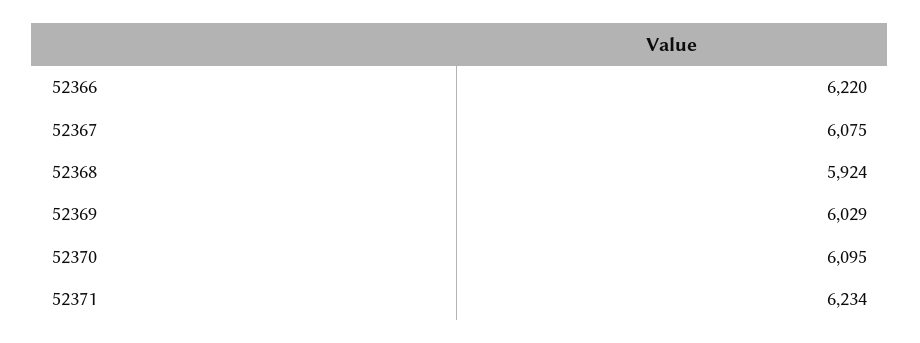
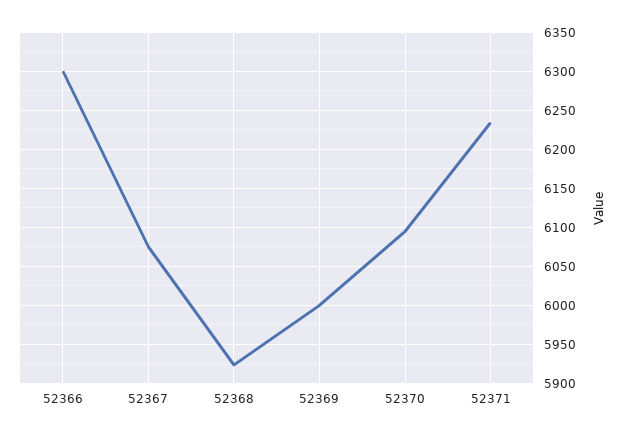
  {
-   "52366": 6220,
+   "52366": 6300,
    "52367": 6075,
    "52368": 5924,
-   "52369": 6029,
+   "52369": 6000,
    "52370": 6095,
    "52371": 6234
  }

